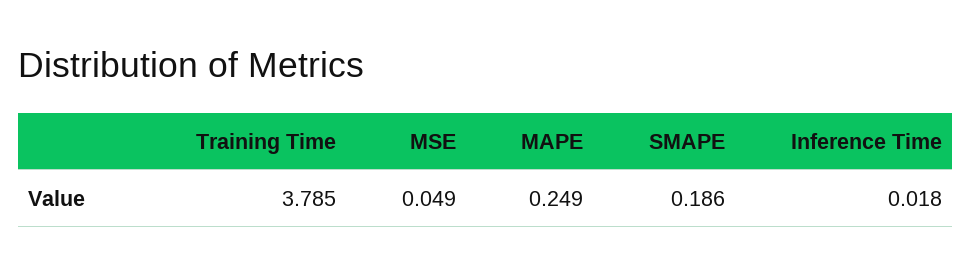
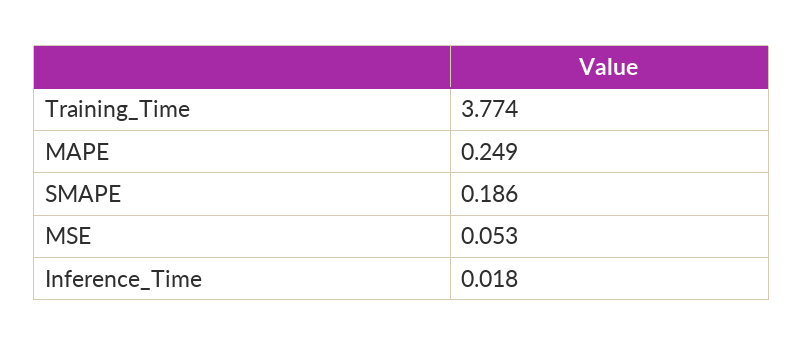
  {
-   "Training Time": 3.785,
+   "Training Time": 3.774,
-   "MSE": 0.049,
+   "MSE": 0.053,
    "MAPE": 0.249,
    "SMAPE": 0.186,
    "Inference Time": 0.018
  }

